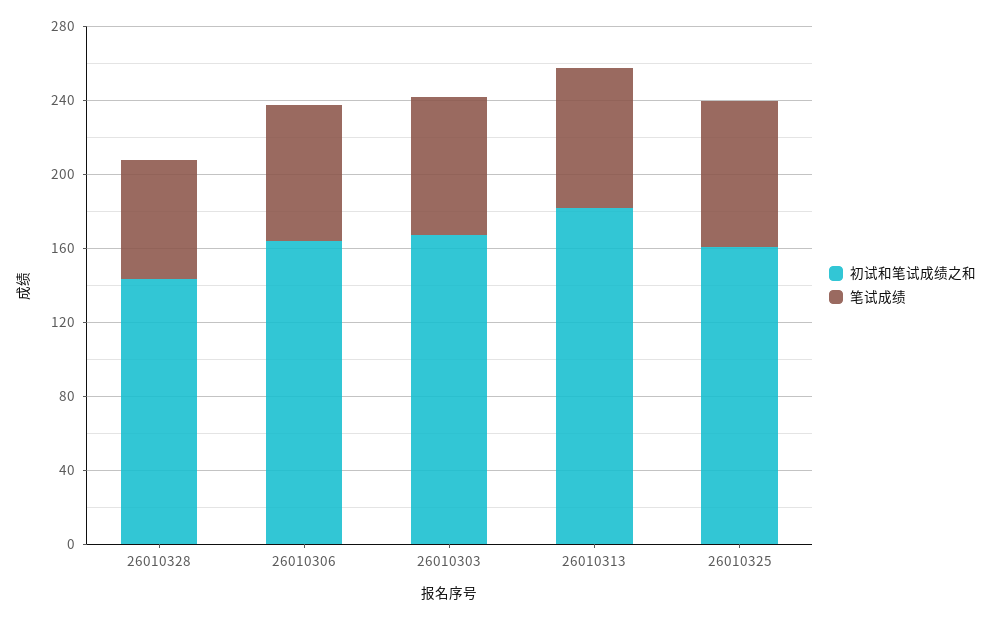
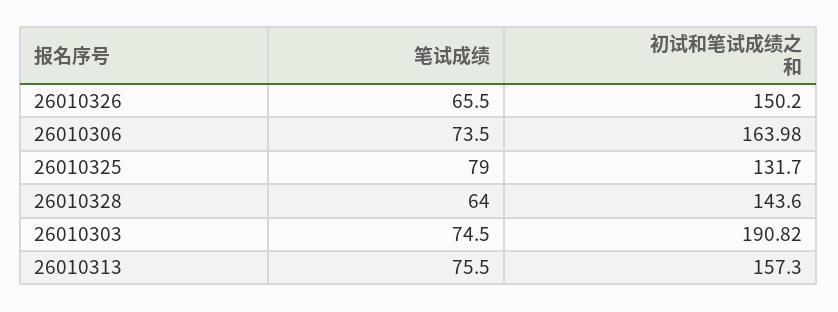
  {
    "初试和笔试成绩之和": {
      "26010328": 143.6,
      "26010306": 163.98,
-     "26010303": 170,
+     "26010303": 190.82,
-     "26010313": 180,
+     "26010313": 157.3,
-     "26010325": 160
+     "26010325": 131.7,
+     "26010326": 150.2
    },
    "笔试成绩": {
      "26010328": 64,
      "26010306": 73.5,
      "26010303": 74.5,
      "26010313": 75.5,
-     "26010325": 79
+     "26010325": 79,
+     "26010326": 65.5
    }
  }

